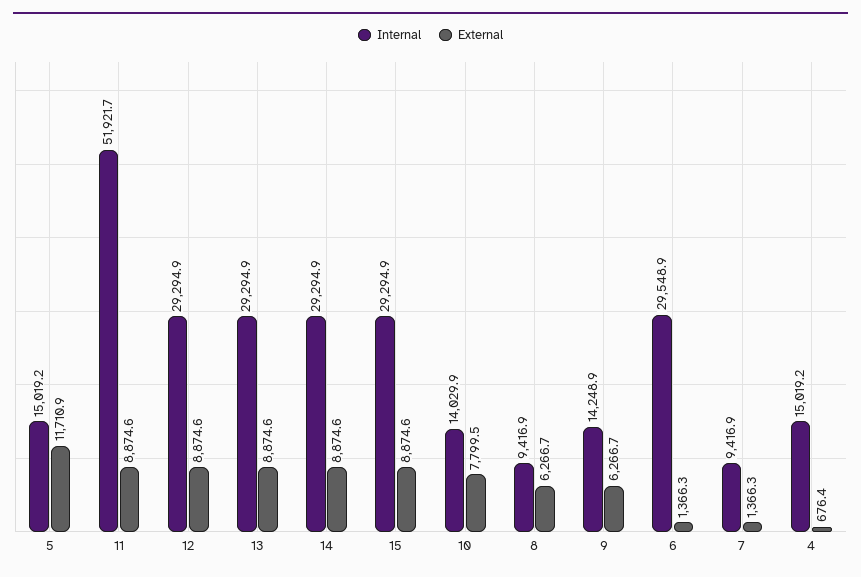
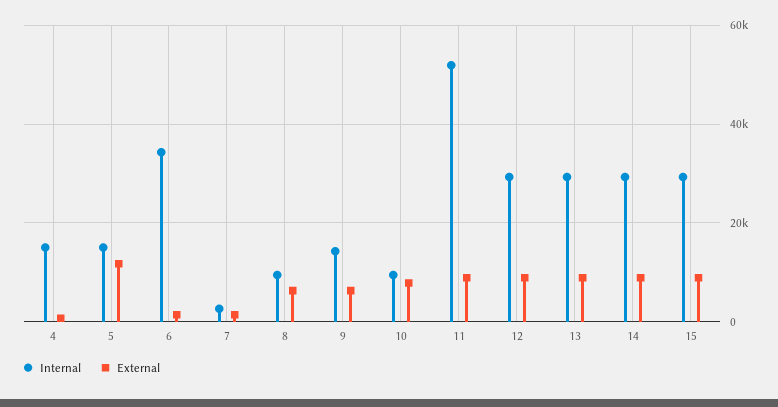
  {
    "Internal": {
      "5": 15019.2,
      "11": 51921.7,
      "12": 29294.9,
      "13": 29294.9,
      "14": 29294.9,
      "15": 29294.9,
-     "10": 14029.9,
+     "10": 10000,
      "8": 9416.9,
      "9": 14248.9,
-     "6": 29548.9,
+     "6": 34000,
-     "7": 9416.9,
+     "7": 2000,
      "4": 15019.2
    },
    "External": {
      "5": 11710.9,
      "11": 8874.6,
      "12": 8874.6,
      "13": 8874.6,
      "14": 8874.6,
      "15": 8874.6,
      "10": 7799.5,
      "8": 6266.7,
      "9": 6266.7,
      "6": 1366.3,
      "7": 1366.3,
      "4": 676.4
    }
  }

